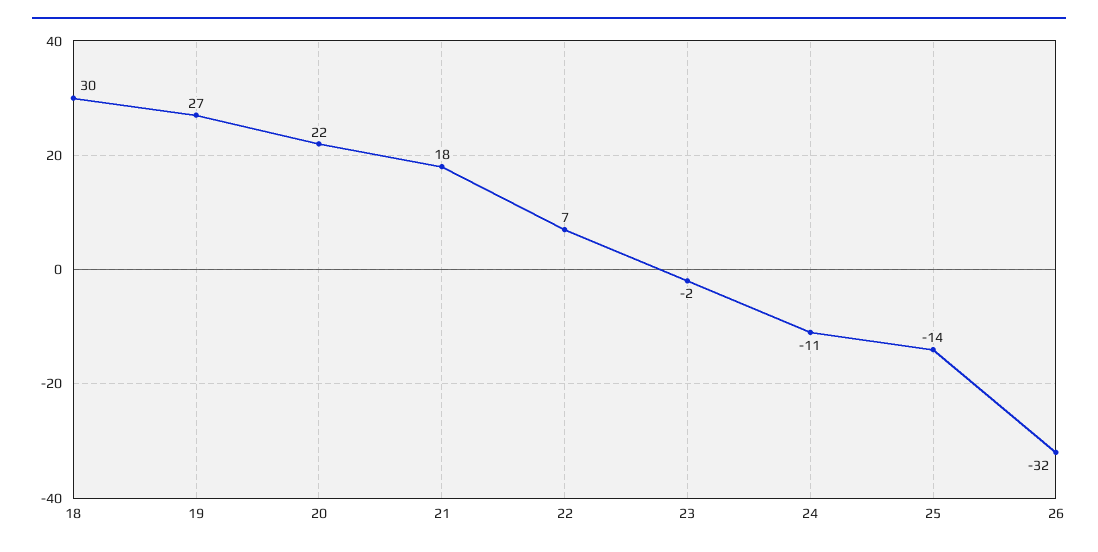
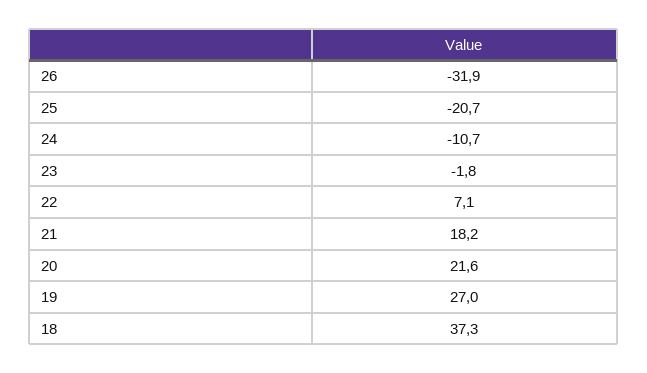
  {
-   "18": 30,
+   "18": 37.3,
    "19": 27,
    "20": 21.6,
    "21": 18.2,
    "22": 7.1,
    "23": -1.8,
    "24": -10.7,
-   "25": -14,
+   "25": -20.7,
    "26": -31.9
  }

